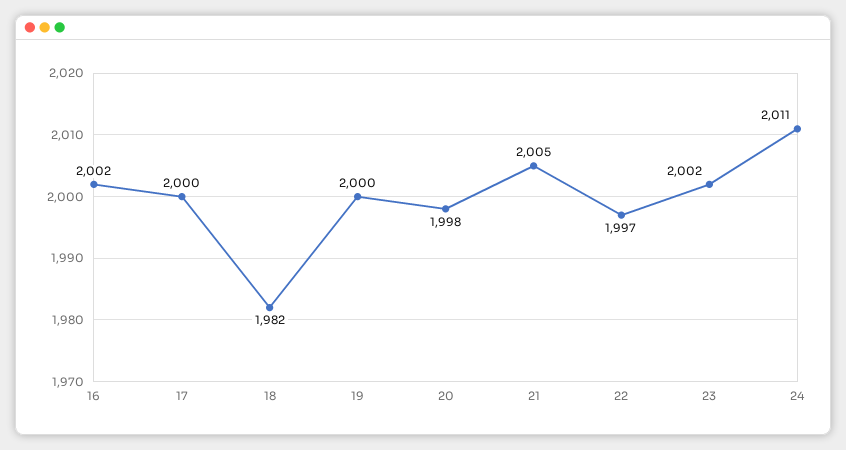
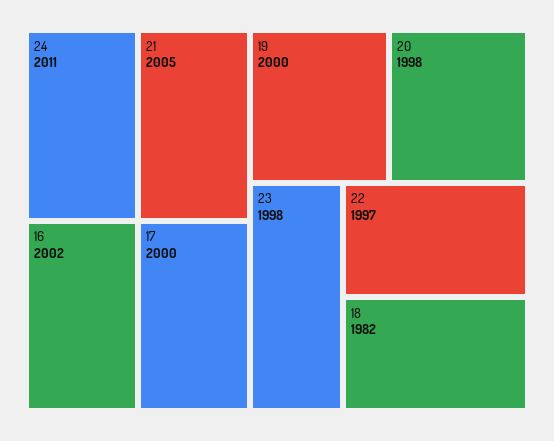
  {
    "16": 2002,
    "17": 2000,
    "18": 1982,
    "19": 2000,
    "20": 1998,
    "21": 2005,
    "22": 1997,
-   "23": 2002,
+   "23": 1998,
    "24": 2011
  }

